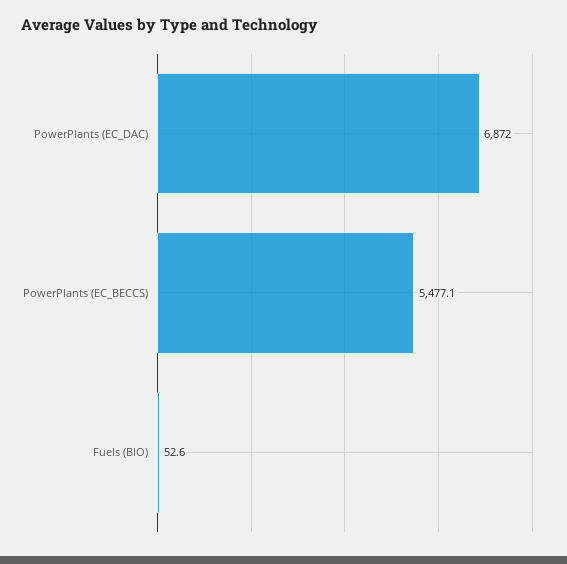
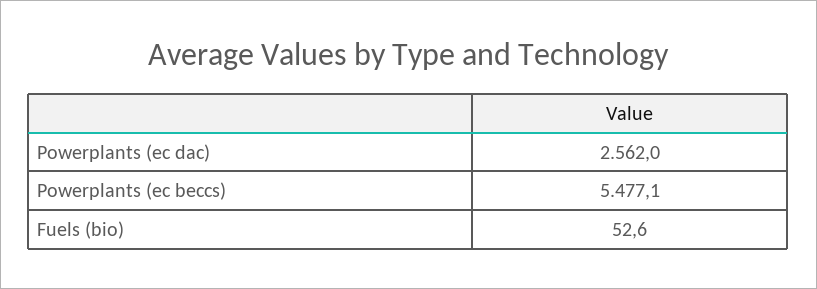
  {
-   "PowerPlants (EC_DAC)": 6872,
+   "PowerPlants (EC_DAC)": 2562,
    "PowerPlants (EC_BECCS)": 5477.1,
    "Fuels (BIO)": 52.6
  }

